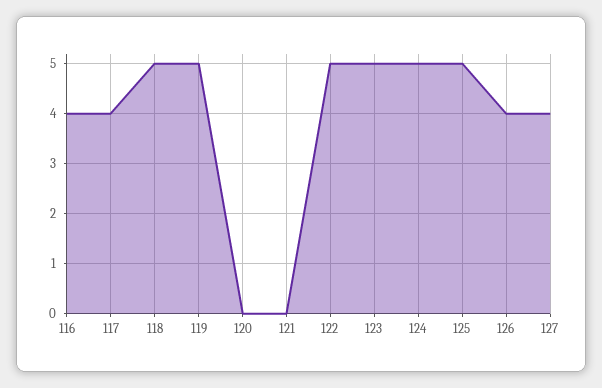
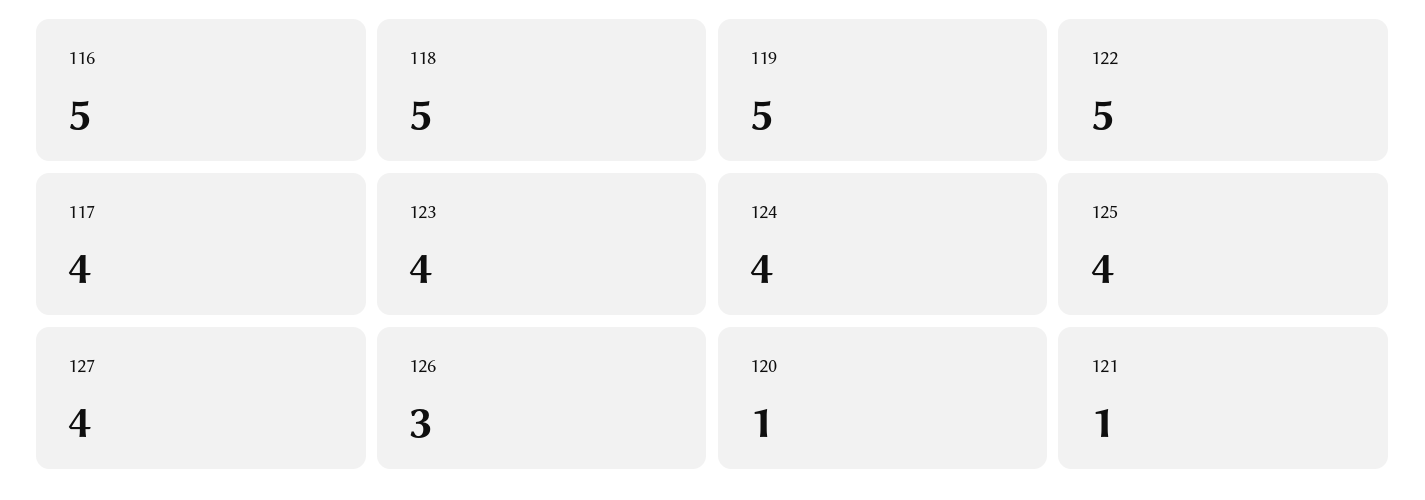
  {
-   "116": 4,
+   "116": 5,
    "117": 4,
    "118": 5,
    "119": 5,
-   "120": 0,
+   "120": 1,
-   "121": 0,
+   "121": 1,
    "122": 5,
-   "123": 5,
+   "123": 4,
-   "124": 5,
+   "124": 4,
-   "125": 5,
+   "125": 4,
-   "126": 4,
+   "126": 3,
    "127": 4
  }

